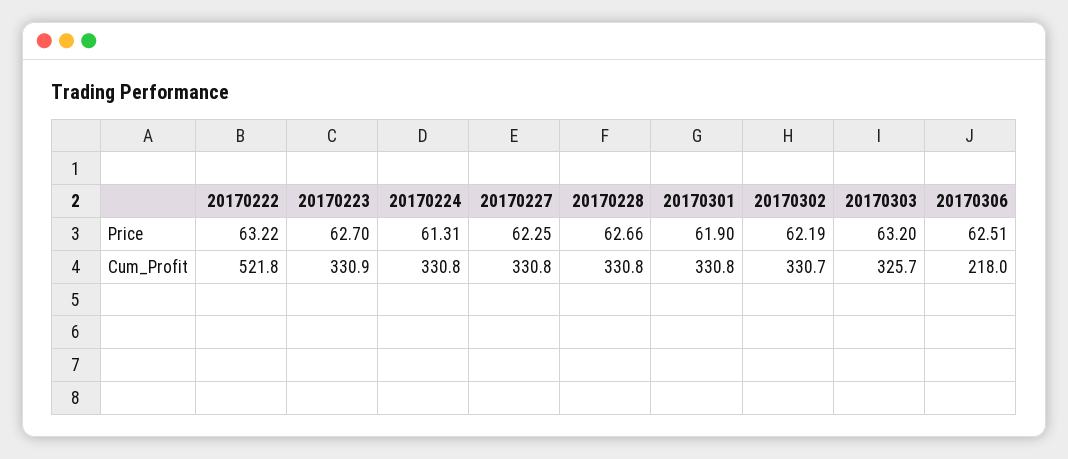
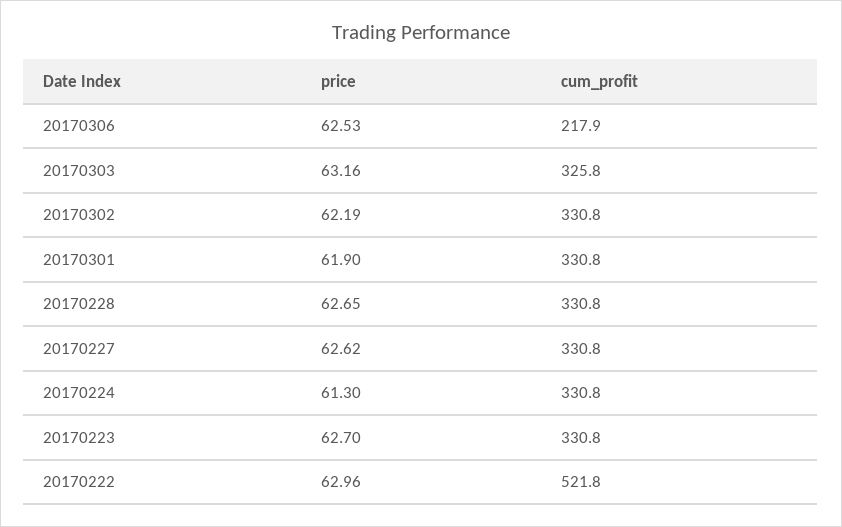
  {
    "20170222": {
-     "Price": 63.22,
+     "Price": 62.96,
      "Cum_Profit": 521.8
    },
    "20170223": {
      "Price": 62.7,
-     "Cum_Profit": 330.9
+     "Cum_Profit": 330.8
    },
    "20170224": {
-     "Price": 61.31,
+     "Price": 61.3,
      "Cum_Profit": 330.8
    },
    "20170227": {
-     "Price": 62.25,
+     "Price": 62.62,
      "Cum_Profit": 330.8
    },
    "20170228": {
-     "Price": 62.66,
+     "Price": 62.65,
      "Cum_Profit": 330.8
    },
    "20170301": {
      "Price": 61.9,
      "Cum_Profit": 330.8
    },
    "20170302": {
      "Price": 62.19,
-     "Cum_Profit": 330.7
+     "Cum_Profit": 330.8
    },
    "20170303": {
-     "Price": 63.2,
+     "Price": 63.16,
-     "Cum_Profit": 325.7
+     "Cum_Profit": 325.8
    },
    "20170306": {
-     "Price": 62.51,
+     "Price": 62.53,
-     "Cum_Profit": 218
+     "Cum_Profit": 217.9
    }
  }

